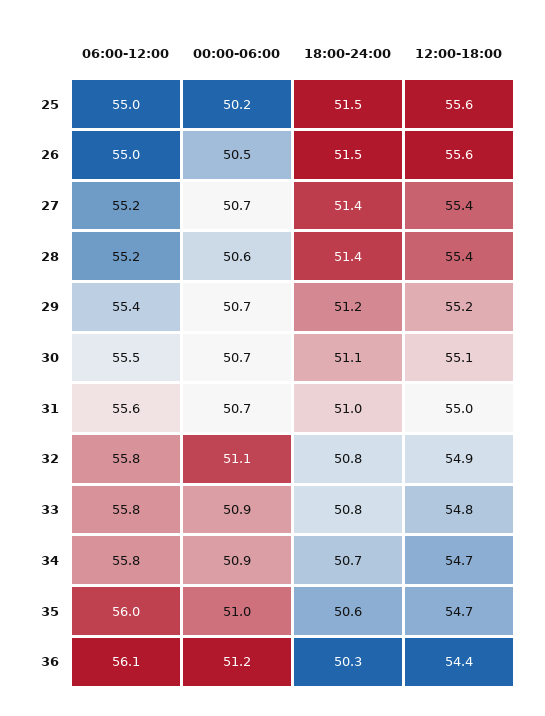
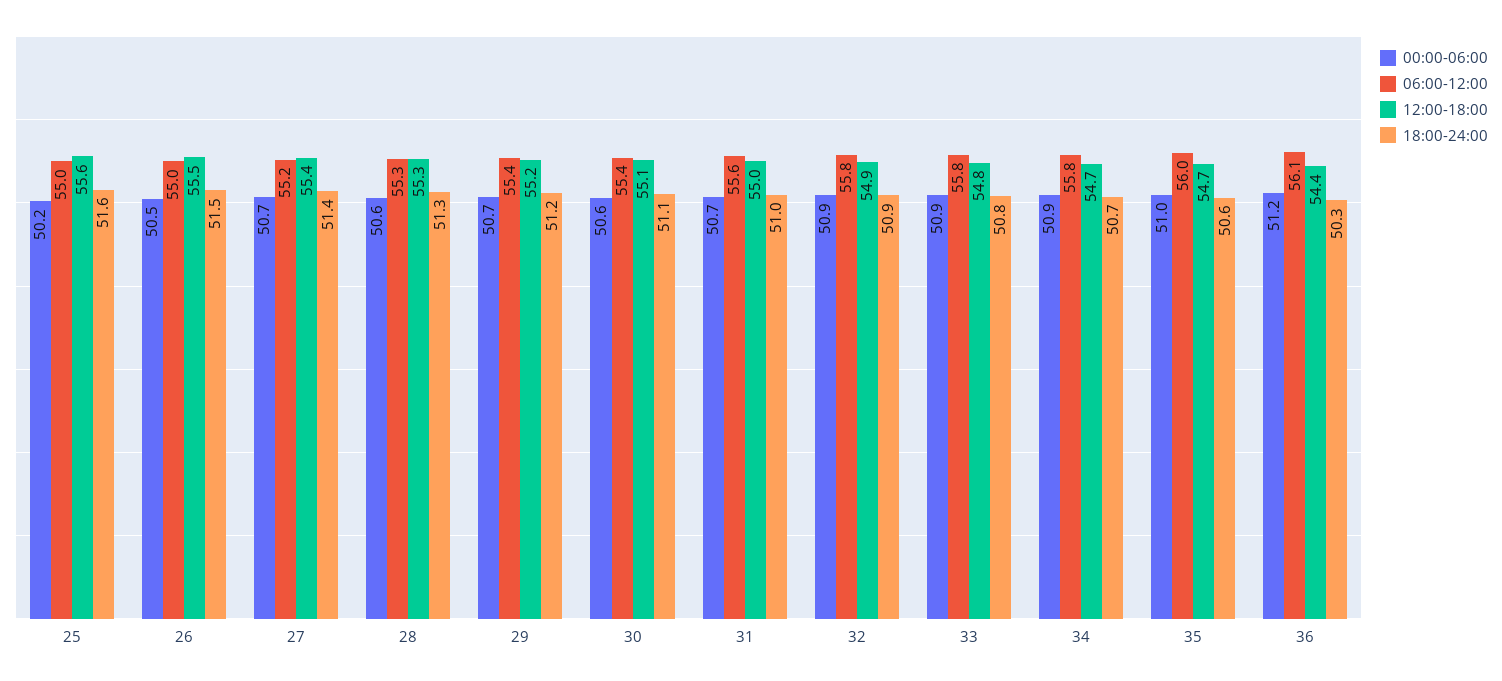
  {
    "06:00-12:00": {
      "25": 55,
      "26": 55,
      "27": 55.2,
-     "28": 55.2,
+     "28": 55.3,
      "29": 55.4,
-     "30": 55.5,
+     "30": 55.4,
      "31": 55.6,
      "32": 55.8,
      "33": 55.8,
      "34": 55.8,
      "35": 56,
      "36": 56.1
    },
    "00:00-06:00": {
      "25": 50.2,
      "26": 50.5,
      "27": 50.7,
      "28": 50.6,
      "29": 50.7,
-     "30": 50.7,
+     "30": 50.6,
      "31": 50.7,
-     "32": 51.1,
+     "32": 50.9,
      "33": 50.9,
      "34": 50.9,
      "35": 51,
      "36": 51.2
    },
    "18:00-24:00": {
-     "25": 51.5,
+     "25": 51.6,
      "26": 51.5,
      "27": 51.4,
-     "28": 51.4,
+     "28": 51.3,
      "29": 51.2,
      "30": 51.1,
      "31": 51,
-     "32": 50.8,
+     "32": 50.9,
      "33": 50.8,
      "34": 50.7,
      "35": 50.6,
      "36": 50.3
    },
    "12:00-18:00": {
      "25": 55.6,
-     "26": 55.6,
+     "26": 55.5,
      "27": 55.4,
-     "28": 55.4,
+     "28": 55.3,
      "29": 55.2,
      "30": 55.1,
      "31": 55,
      "32": 54.9,
      "33": 54.8,
      "34": 54.7,
      "35": 54.7,
      "36": 54.4
    }
  }

